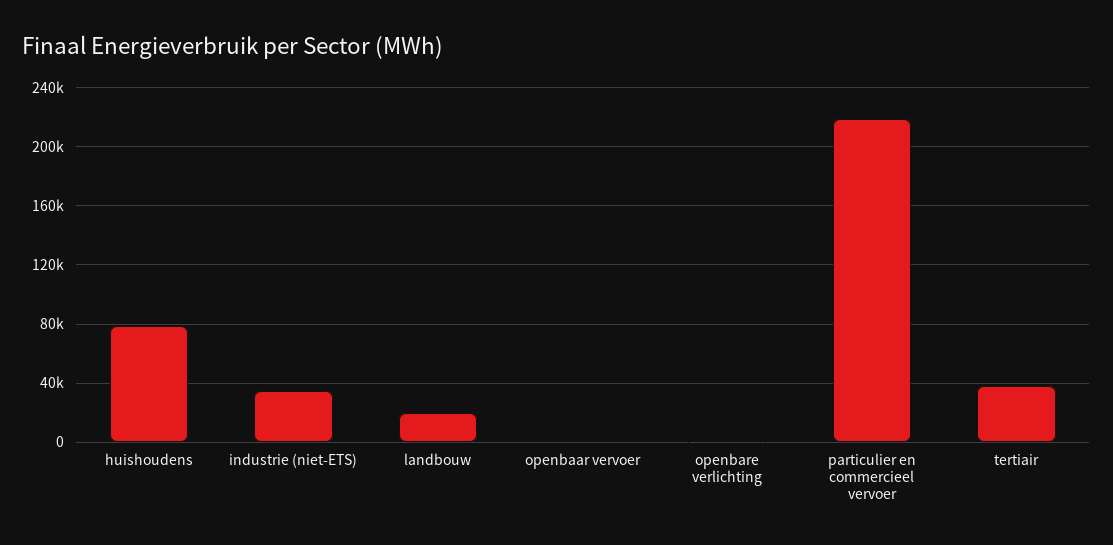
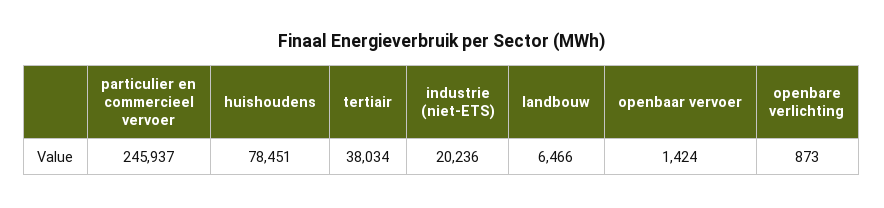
  {
    "huishoudens": 78451,
-   "industrie (niet-ETS)": 35000,
+   "industrie (niet-ETS)": 20236,
-   "landbouw": 20000,
+   "landbouw": 6466,
    "openbaar vervoer": 1424,
    "openbare verlichting": 873,
-   "particulier en commercieel vervoer": 220000,
+   "particulier en commercieel vervoer": 245937,
    "tertiair": 38034
  }

